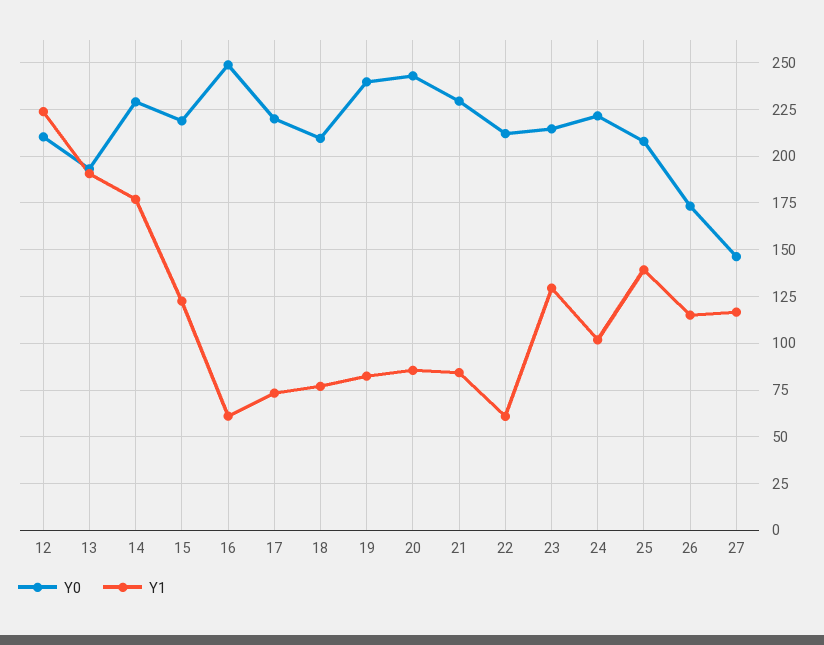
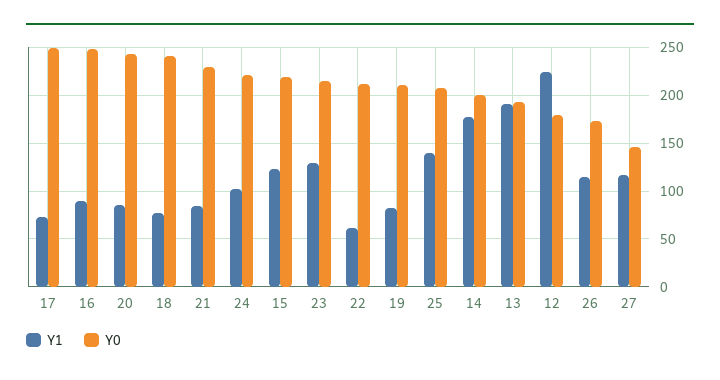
  {
    "Y0": {
-     "12": 210,
+     "12": 180,
      "13": 195,
-     "14": 230,
+     "14": 200,
      "15": 220,
      "16": 250,
-     "17": 220,
+     "17": 250,
-     "18": 210,
+     "18": 240,
-     "19": 240,
+     "19": 210,
      "20": 245,
      "21": 230,
      "22": 210,
      "23": 215,
      "24": 220,
      "25": 210,
      "26": 175,
      "27": 145
    },
    "Y1": {
      "12": 225,
      "13": 190,
      "14": 175,
      "15": 125,
-     "16": 60,
+     "16": 90,
      "17": 75,
      "18": 75,
      "19": 80,
      "20": 85,
      "21": 85,
      "22": 60,
      "23": 130,
      "24": 100,
      "25": 140,
      "26": 115,
      "27": 115
    }
  }

